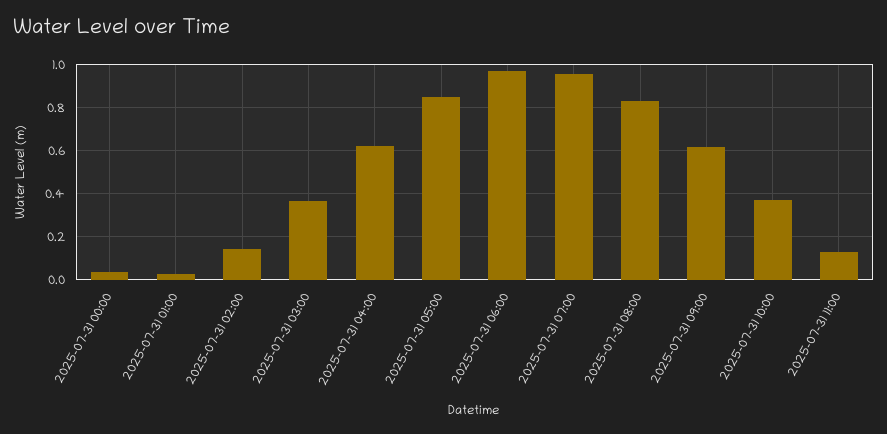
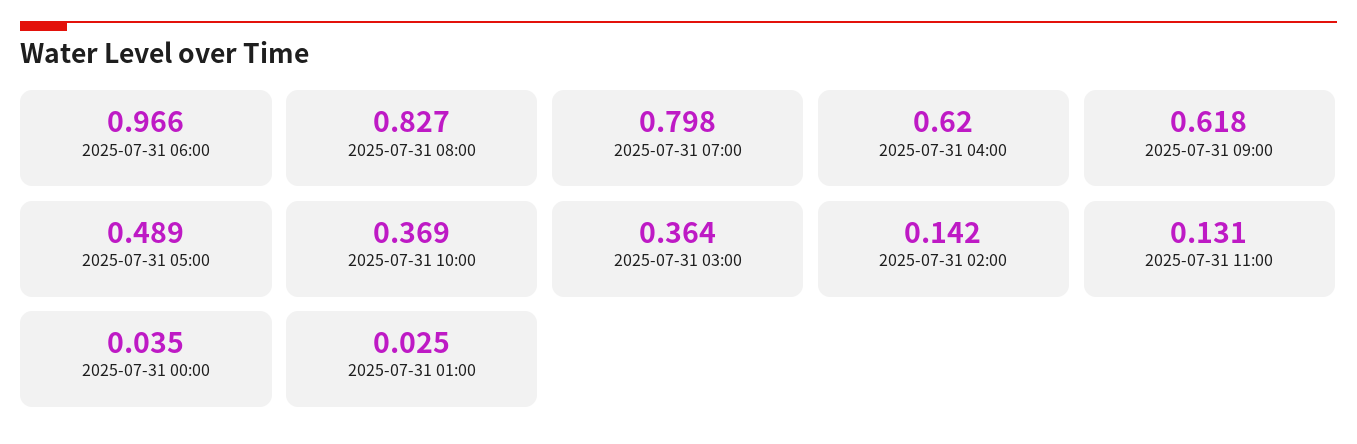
  {
    "2025-07-31 00:00": 0.035,
    "2025-07-31 01:00": 0.025,
    "2025-07-31 02:00": 0.142,
    "2025-07-31 03:00": 0.364,
    "2025-07-31 04:00": 0.62,
-   "2025-07-31 05:00": 0.85,
+   "2025-07-31 05:00": 0.489,
    "2025-07-31 06:00": 0.966,
-   "2025-07-31 07:00": 0.95,
+   "2025-07-31 07:00": 0.798,
    "2025-07-31 08:00": 0.827,
    "2025-07-31 09:00": 0.618,
    "2025-07-31 10:00": 0.369,
    "2025-07-31 11:00": 0.131
  }

